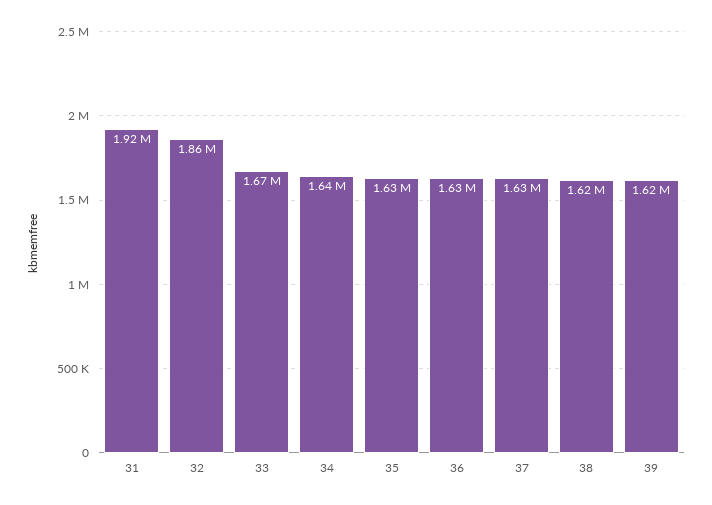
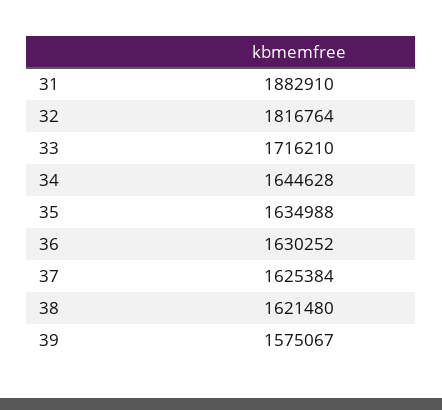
  {
-   "31": 1920000,
+   "31": 1882910,
-   "32": 1860000,
+   "32": 1816764,
-   "33": 1670000,
+   "33": 1716210,
    "34": 1644628,
    "35": 1634988,
    "36": 1630252,
    "37": 1625384,
    "38": 1621480,
-   "39": 1620000
+   "39": 1575067
  }

